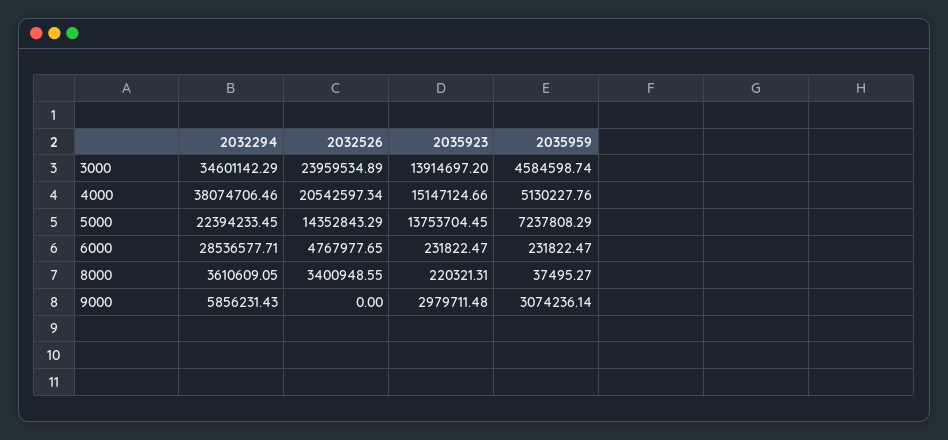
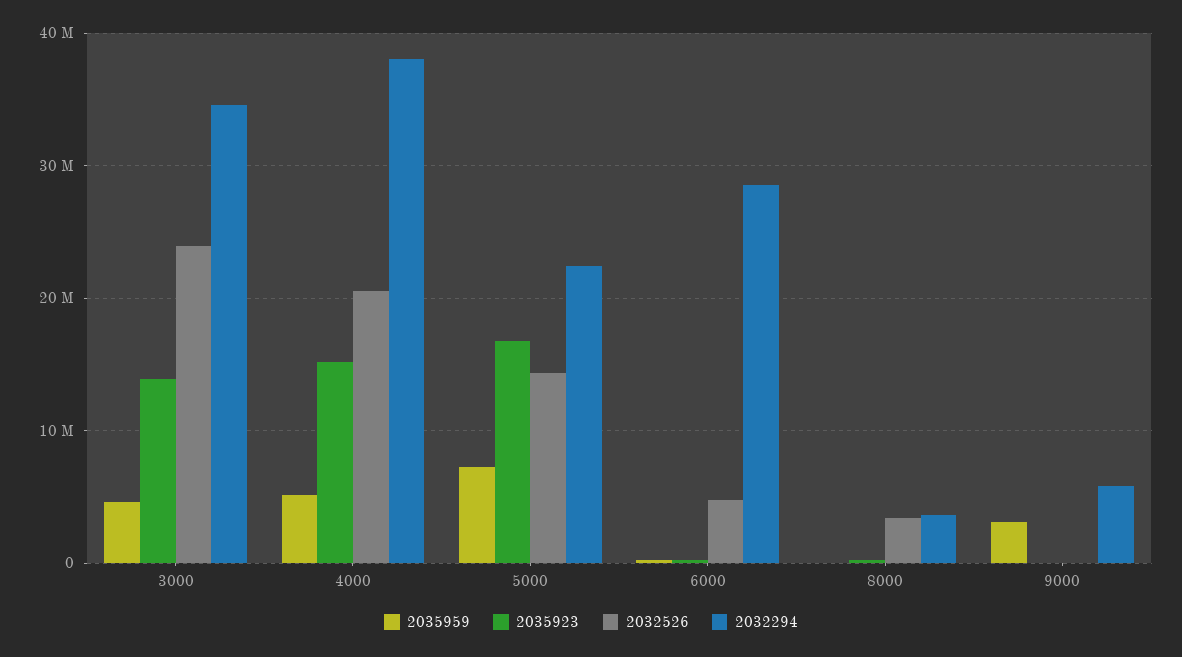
  {
    "2032294": {
      "3000": 34601142.29,
      "4000": 38074706.46,
      "5000": 22394233.45,
      "6000": 28536577.71,
      "8000": 3610609.05,
      "9000": 5856231.43
    },
    "2032526": {
      "3000": 23959534.89,
      "4000": 20542597.34,
      "5000": 14352843.29,
      "6000": 4767977.65,
      "8000": 3400948.55,
      "9000": 0
    },
    "2035923": {
      "3000": 13914697.2,
      "4000": 15147124.66,
-     "5000": 13753704.45,
+     "5000": 17000000,
      "6000": 231822.47,
      "8000": 220321.31,
-     "9000": 2979711.48
+     "9000": 0
    },
    "2035959": {
      "3000": 4584598.74,
      "4000": 5130227.76,
      "5000": 7237808.29,
      "6000": 231822.47,
      "8000": 37495.27,
      "9000": 3074236.14
    }
  }

